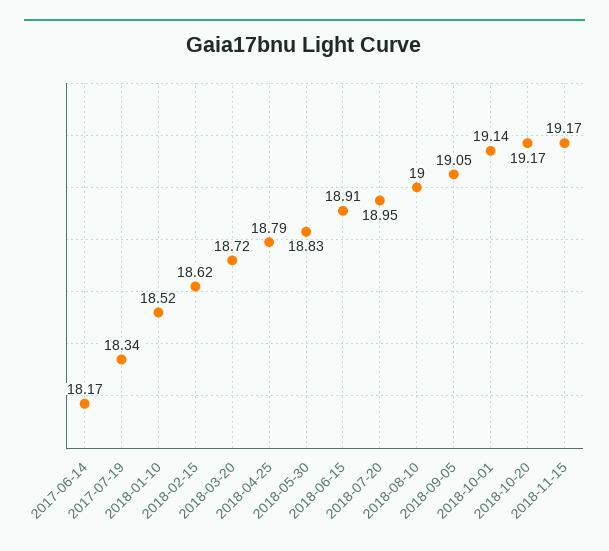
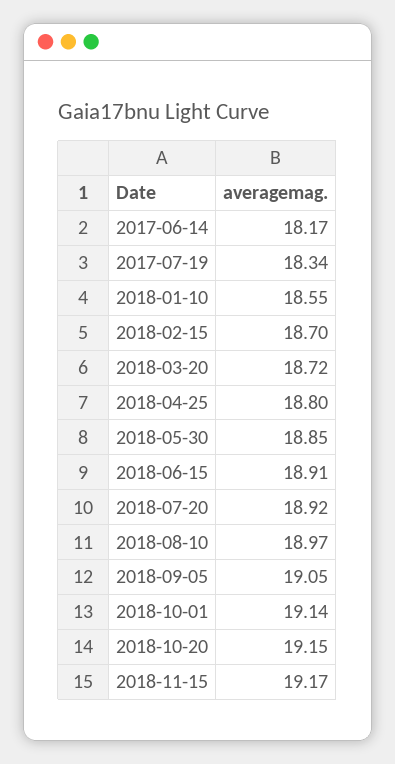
  {
    "2017-06-14": 18.17,
    "2017-07-19": 18.34,
-   "2018-01-10": 18.52,
+   "2018-01-10": 18.55,
-   "2018-02-15": 18.62,
+   "2018-02-15": 18.7,
    "2018-03-20": 18.72,
-   "2018-04-25": 18.79,
+   "2018-04-25": 18.8,
-   "2018-05-30": 18.83,
+   "2018-05-30": 18.85,
    "2018-06-15": 18.91,
-   "2018-07-20": 18.95,
+   "2018-07-20": 18.92,
-   "2018-08-10": 19,
+   "2018-08-10": 18.97,
    "2018-09-05": 19.05,
    "2018-10-01": 19.14,
-   "2018-10-20": 19.17,
+   "2018-10-20": 19.15,
    "2018-11-15": 19.17
  }

